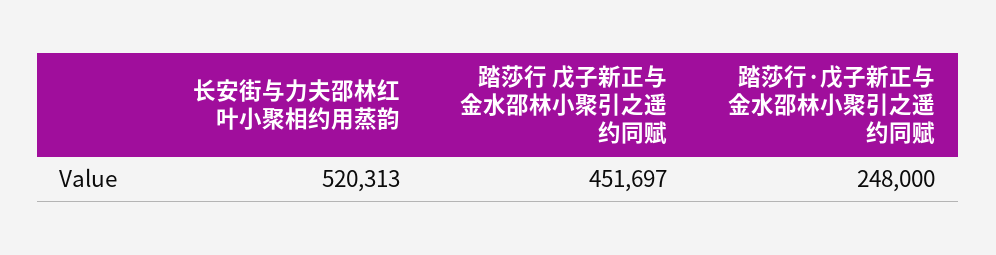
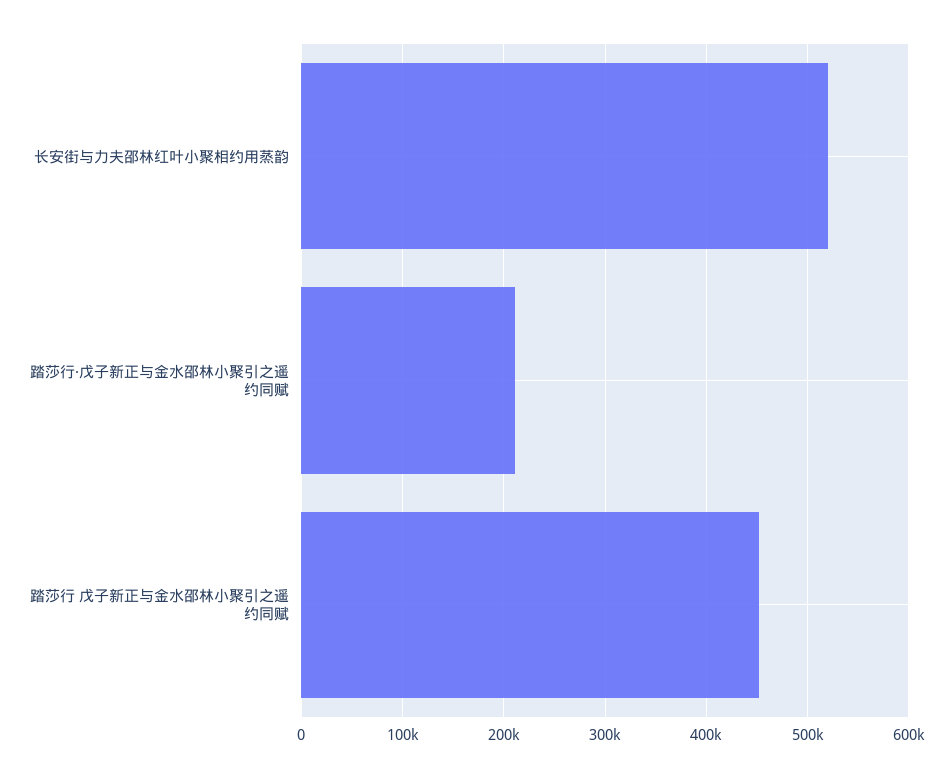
  {
    "长安街与力夫邵林红叶小聚相约用蒸韵": 520313,
    "踏莎行 戊子新正与金水邵林小聚引之遥约同赋": 451697,
-   "踏莎行·戊子新正与金水邵林小聚引之遥约同赋": 248000
+   "踏莎行·戊子新正与金水邵林小聚引之遥约同赋": 210000
  }

